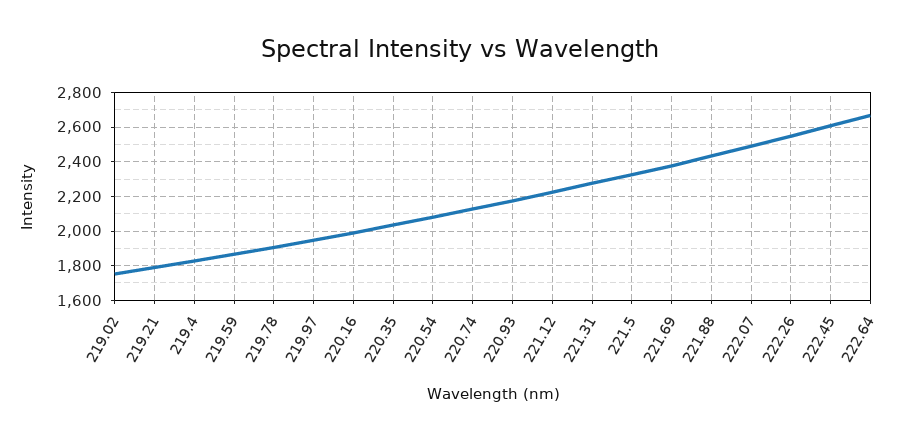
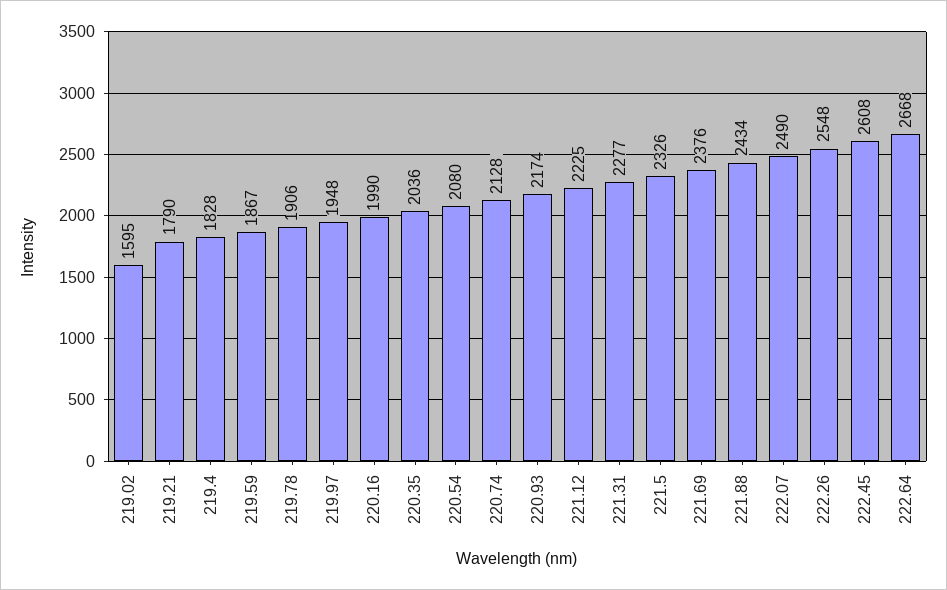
  {
-   "219.02": 1750,
+   "219.02": 1595,
    "219.21": 1790,
    "219.4": 1828,
    "219.59": 1867,
    "219.78": 1906,
    "219.97": 1948,
    "220.16": 1990,
    "220.35": 2036,
    "220.54": 2080,
    "220.74": 2128,
    "220.93": 2174,
    "221.12": 2225,
    "221.31": 2277,
    "221.5": 2326,
    "221.69": 2376,
    "221.88": 2434,
    "222.07": 2490,
    "222.26": 2548,
    "222.45": 2608,
    "222.64": 2668
  }

